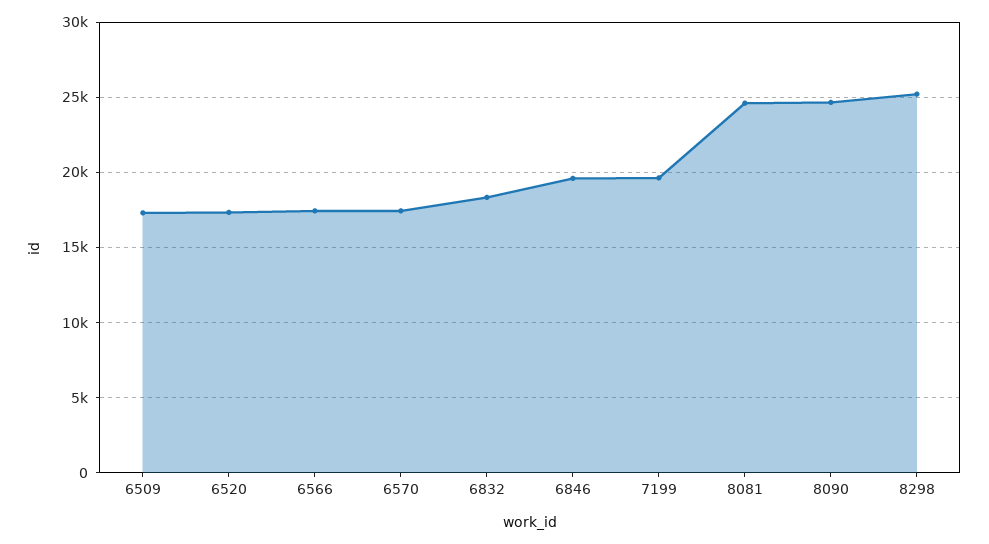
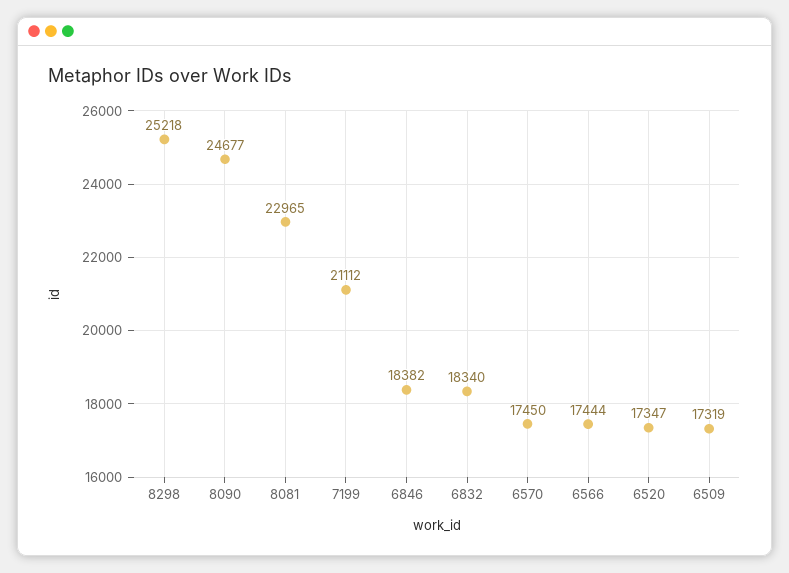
  {
    "6509": 17319,
    "6520": 17347,
    "6566": 17444,
    "6570": 17450,
    "6832": 18340,
-   "6846": 19500,
+   "6846": 18382,
-   "7199": 19500,
+   "7199": 21112,
-   "8081": 24500,
+   "8081": 22965,
    "8090": 24677,
    "8298": 25218
  }

